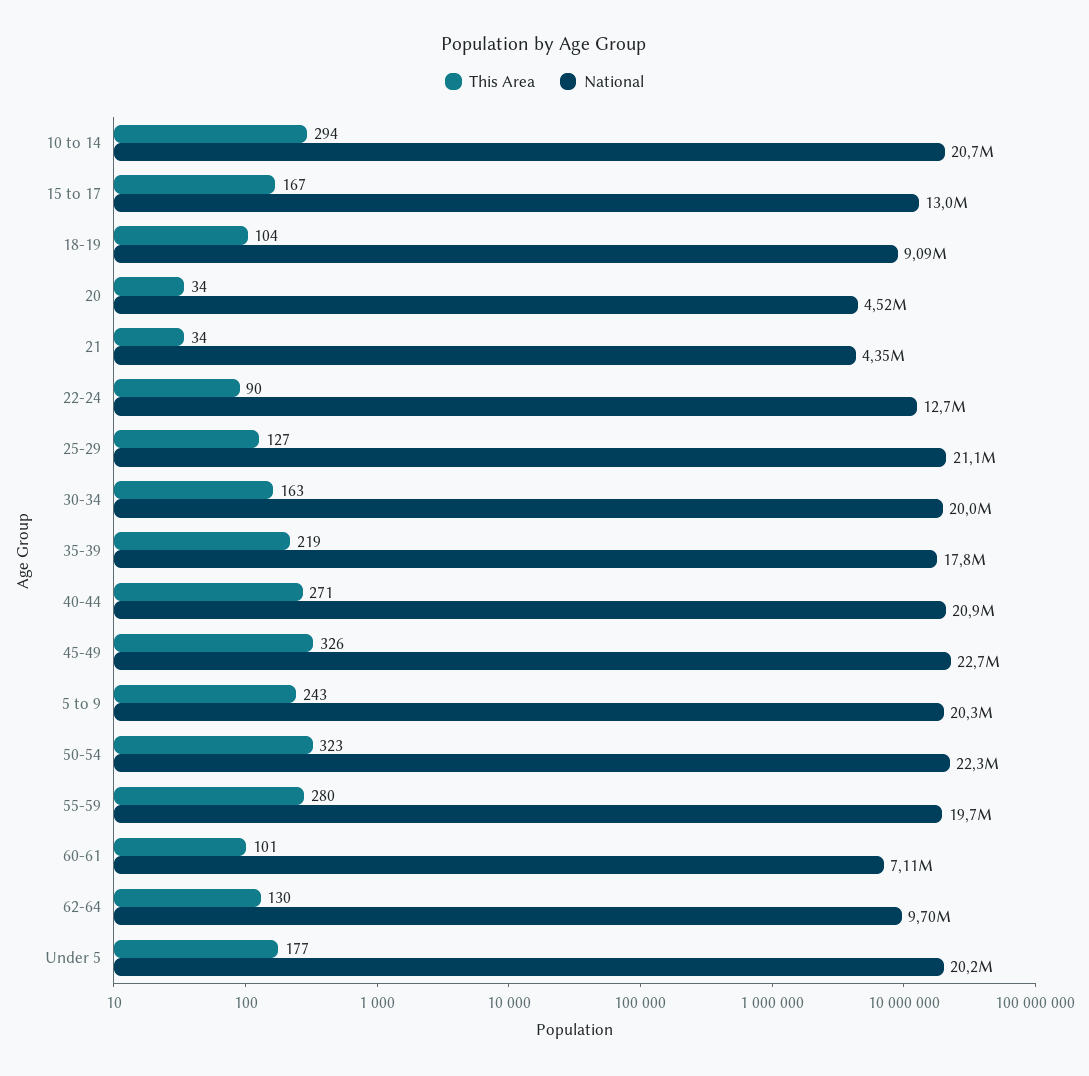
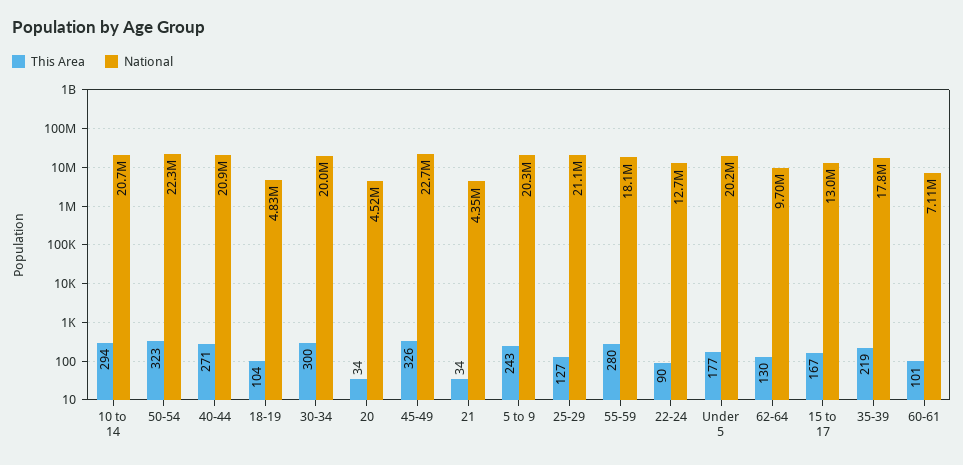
  {
    "This Area": {
      "10 to 14": 294,
      "15 to 17": 167,
      "18-19": 104,
      "20": 34,
      "21": 34,
      "22-24": 90,
      "25-29": 127,
-     "30-34": 163,
+     "30-34": 300,
      "35-39": 219,
      "40-44": 271,
      "45-49": 326,
      "5 to 9": 243,
      "50-54": 323,
      "55-59": 280,
      "60-61": 101,
      "62-64": 130,
      "Under 5": 177
    },
    "National": {
      "10 to 14": 20700000,
      "15 to 17": 13000000,
-     "18-19": 9090000,
+     "18-19": 4830000,
      "20": 4520000,
      "21": 4350000,
      "22-24": 12700000,
      "25-29": 21100000,
      "30-34": 20000000,
      "35-39": 17800000,
      "40-44": 20900000,
      "45-49": 22700000,
      "5 to 9": 20300000,
      "50-54": 22300000,
-     "55-59": 19700000,
+     "55-59": 18100000,
      "60-61": 7110000,
      "62-64": 9700000,
      "Under 5": 20200000
    }
  }

